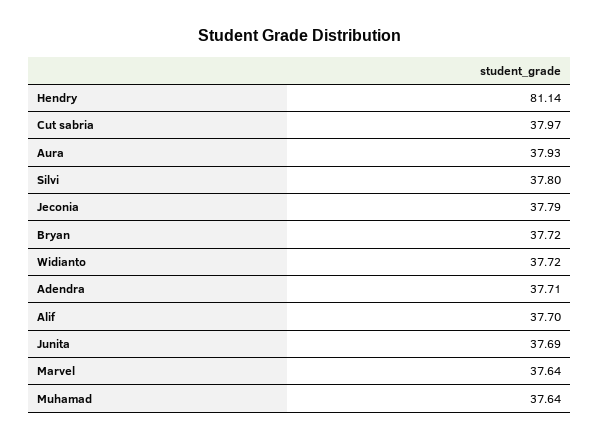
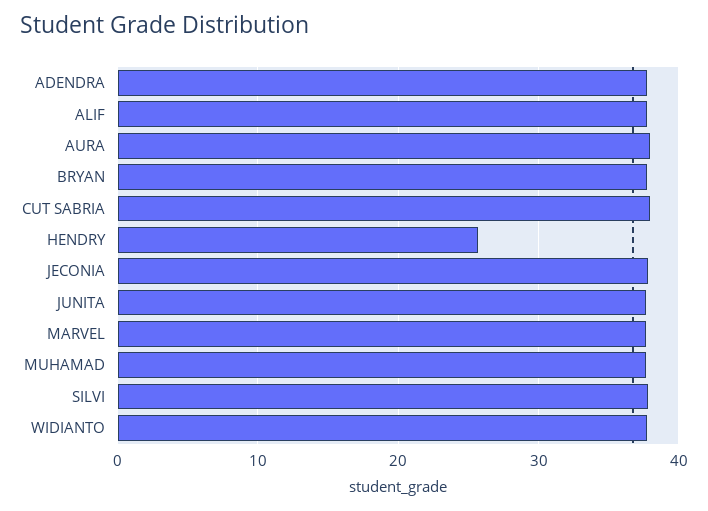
  {
-   "Hendry": 81.14,
+   "Hendry": 26,
    "Cut sabria": 37.97,
    "Aura": 37.93,
    "Silvi": 37.8,
    "Jeconia": 37.79,
    "Bryan": 37.72,
    "Widianto": 37.72,
    "Adendra": 37.71,
    "Alif": 37.7,
    "Junita": 37.69,
    "Marvel": 37.64,
    "Muhamad": 37.64
  }

